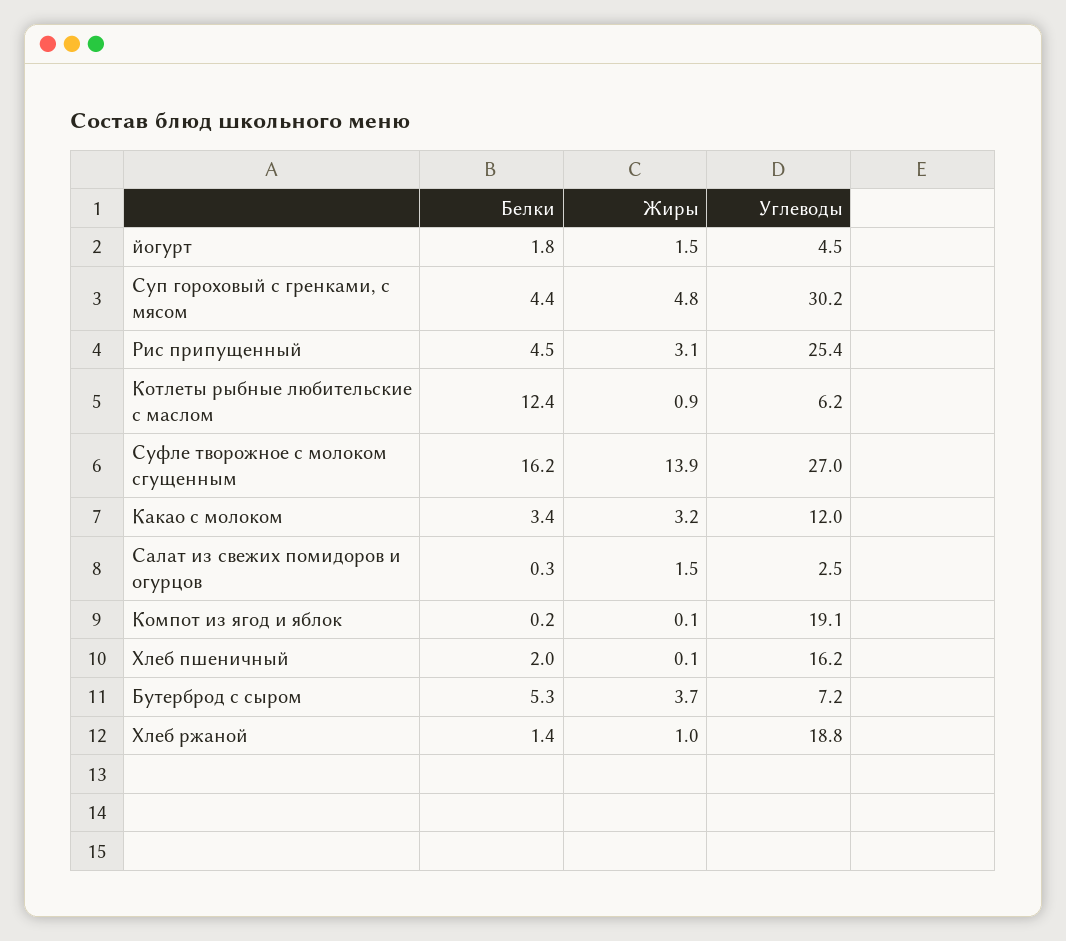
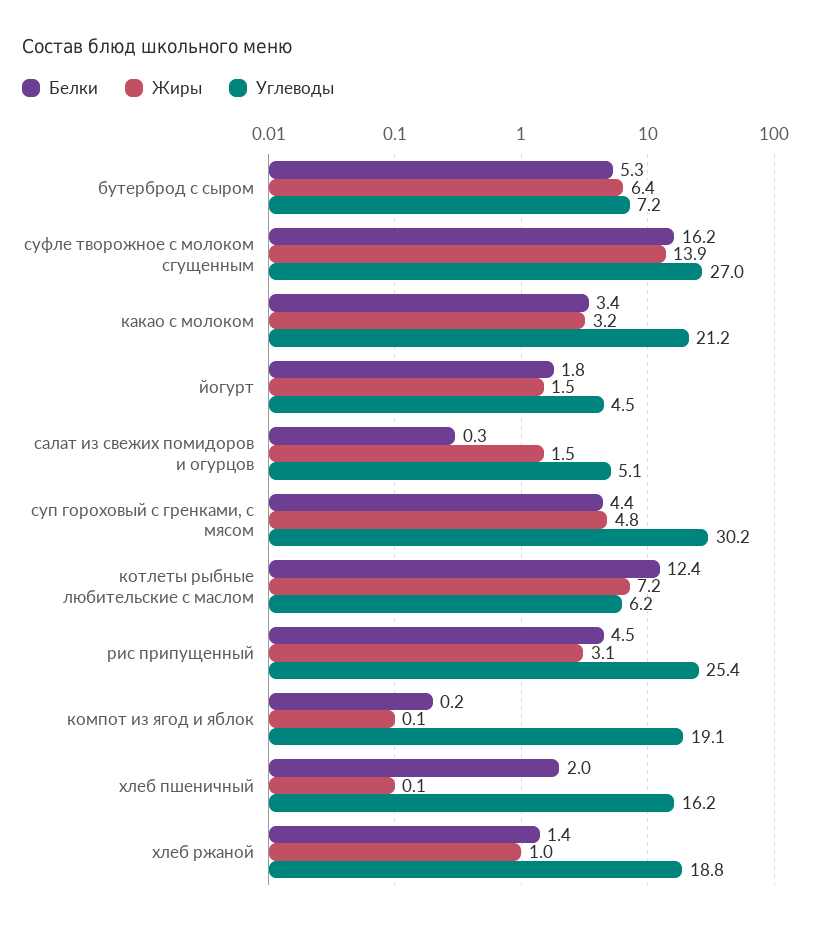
  {
    "Белки": {
      "йогурт": 1.8,
      "Суп гороховый с гренками, с мясом": 4.4,
      "Рис припущенный": 4.5,
      "Котлеты рыбные любительские с маслом": 12.4,
      "Суфле творожное с молоком сгущенным": 16.2,
      "Какао с молоком": 3.4,
      "Салат из свежих помидоров и огурцов": 0.3,
      "Компот из ягод и яблок": 0.2,
      "Хлеб пшеничный": 2,
      "Бутерброд с сыром": 5.3,
      "Хлеб ржаной": 1.4
    },
    "Жиры": {
      "йогурт": 1.5,
      "Суп гороховый с гренками, с мясом": 4.8,
      "Рис припущенный": 3.1,
-     "Котлеты рыбные любительские с маслом": 0.9,
+     "Котлеты рыбные любительские с маслом": 7.2,
      "Суфле творожное с молоком сгущенным": 13.9,
      "Какао с молоком": 3.2,
      "Салат из свежих помидоров и огурцов": 1.5,
      "Компот из ягод и яблок": 0.1,
      "Хлеб пшеничный": 0.1,
-     "Бутерброд с сыром": 3.7,
+     "Бутерброд с сыром": 6.4,
      "Хлеб ржаной": 1
    },
    "Углеводы": {
      "йогурт": 4.5,
      "Суп гороховый с гренками, с мясом": 30.2,
      "Рис припущенный": 25.4,
      "Котлеты рыбные любительские с маслом": 6.2,
      "Суфле творожное с молоком сгущенным": 27,
-     "Какао с молоком": 12,
+     "Какао с молоком": 21.2,
-     "Салат из свежих помидоров и огурцов": 2.5,
+     "Салат из свежих помидоров и огурцов": 5.1,
      "Компот из ягод и яблок": 19.1,
      "Хлеб пшеничный": 16.2,
      "Бутерброд с сыром": 7.2,
      "Хлеб ржаной": 18.8
    }
  }

